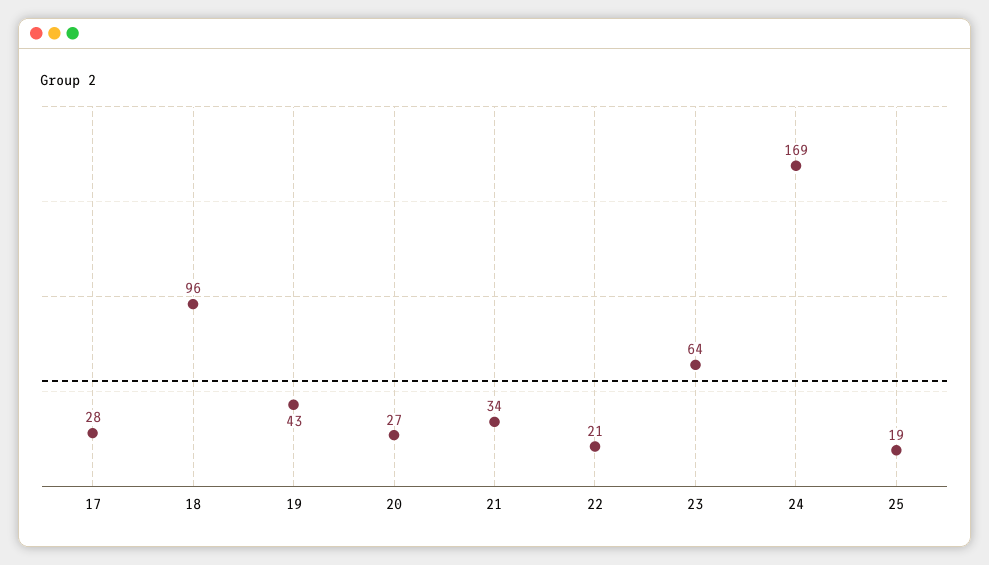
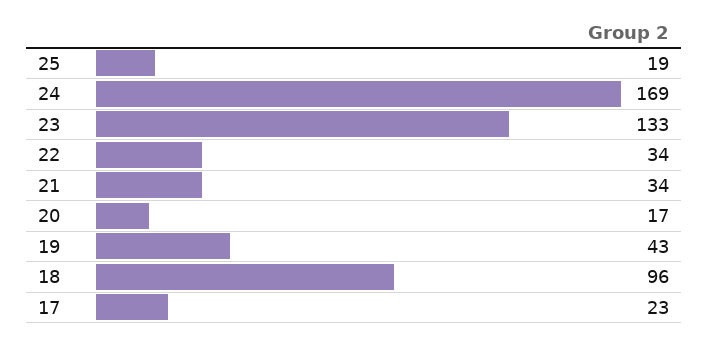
  {
-   "17": 28,
+   "17": 23,
    "18": 96,
    "19": 43,
-   "20": 27,
+   "20": 17,
    "21": 34,
-   "22": 21,
+   "22": 34,
-   "23": 64,
+   "23": 133,
    "24": 169,
    "25": 19
  }

